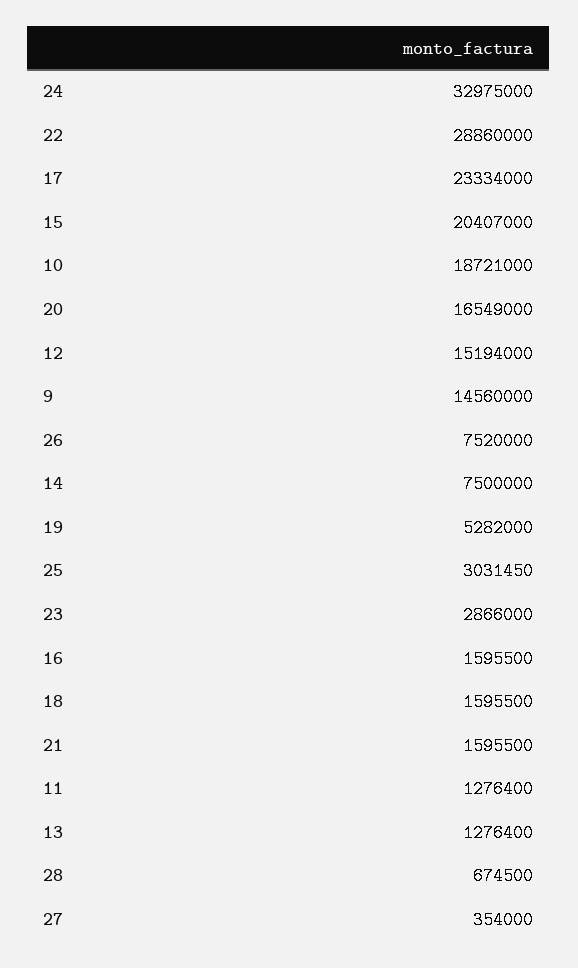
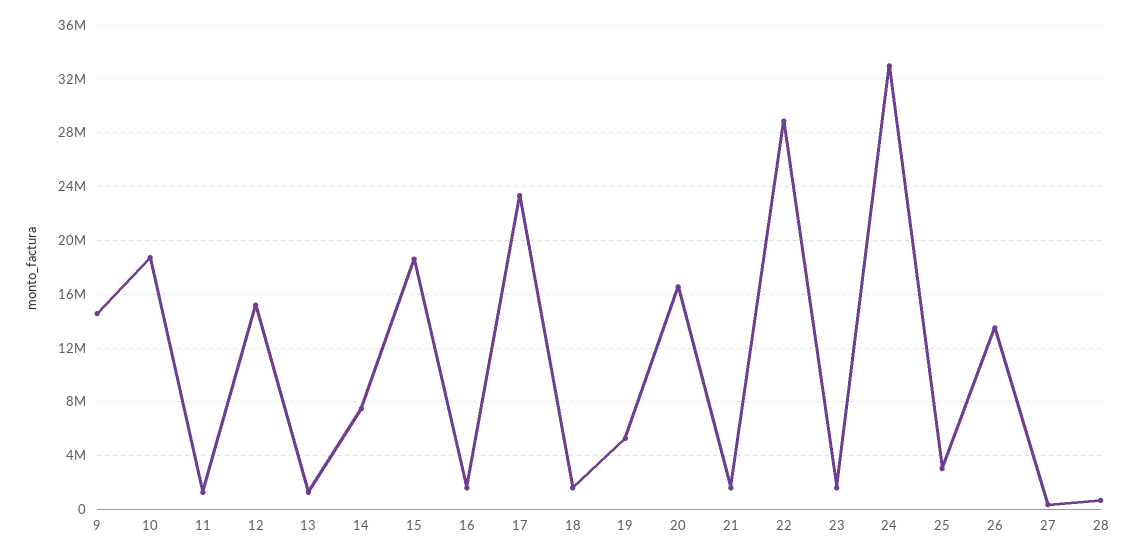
  {
    "24": 32975000,
    "22": 28860000,
    "17": 23334000,
-   "15": 20407000,
+   "15": 18500000,
    "10": 18721000,
    "20": 16549000,
    "12": 15194000,
    "9": 14560000,
-   "26": 7520000,
+   "26": 13500000,
    "14": 7500000,
    "19": 5282000,
    "25": 3031450,
-   "23": 2866000,
+   "23": 1500000,
    "16": 1595500,
    "18": 1595500,
    "21": 1595500,
    "11": 1276400,
    "13": 1276400,
    "28": 674500,
    "27": 354000
  }

